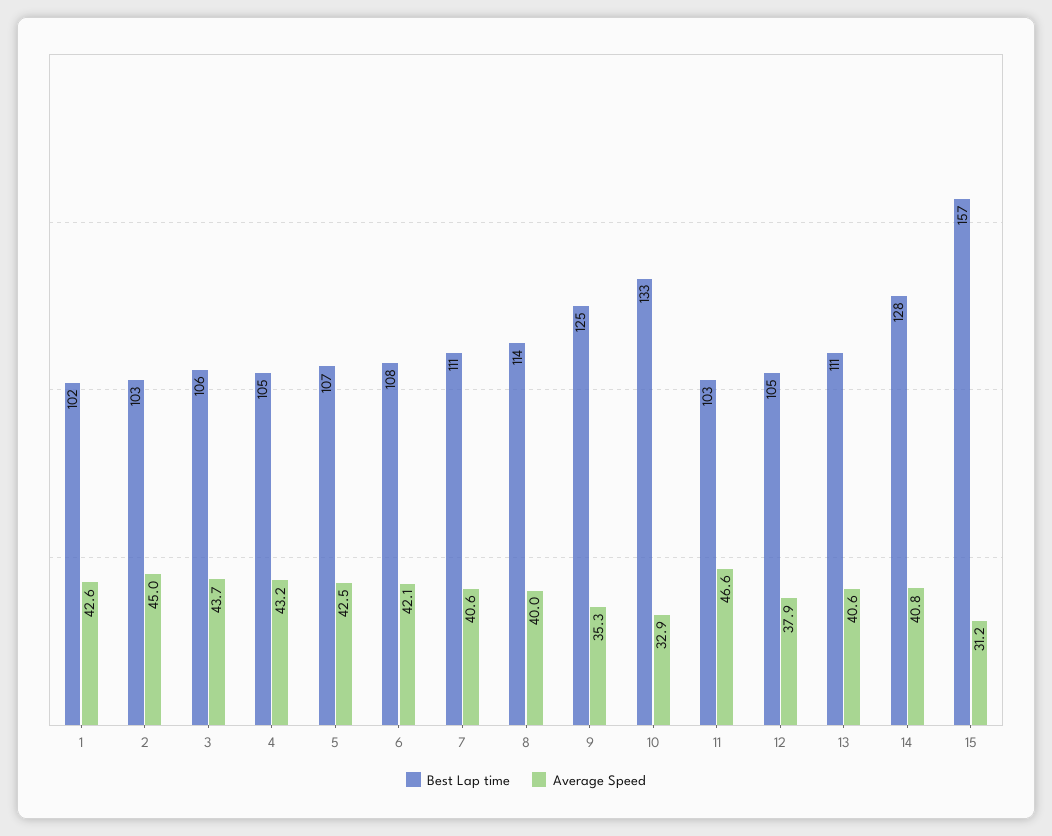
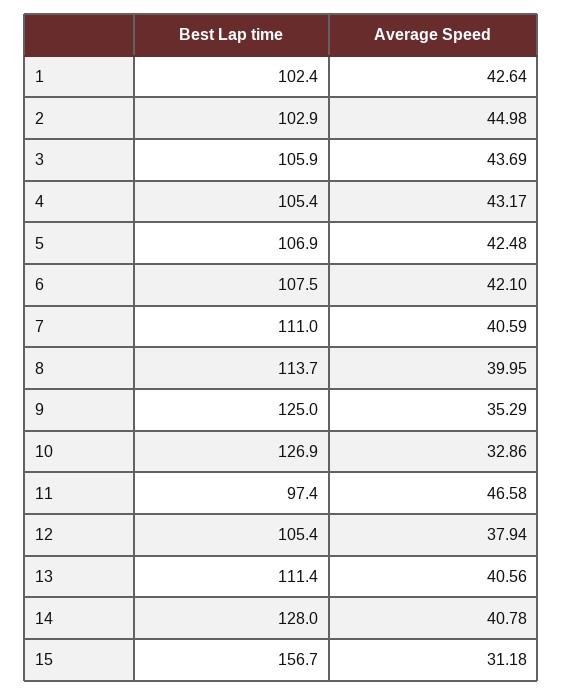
  {
    "Best Lap time": {
      "1": 102.4,
      "2": 102.9,
      "3": 105.9,
      "4": 105.4,
      "5": 106.9,
      "6": 107.5,
      "7": 111,
      "8": 113.7,
      "9": 125,
-     "10": 133,
+     "10": 126.9,
-     "11": 103,
+     "11": 97.4,
      "12": 105.4,
      "13": 111.4,
      "14": 128,
      "15": 156.7
    },
    "Average Speed": {
      "1": 42.64,
      "2": 44.98,
      "3": 43.69,
      "4": 43.17,
      "5": 42.48,
      "6": 42.1,
      "7": 40.59,
      "8": 39.95,
      "9": 35.29,
      "10": 32.86,
      "11": 46.58,
      "12": 37.94,
      "13": 40.56,
      "14": 40.78,
      "15": 31.18
    }
  }

